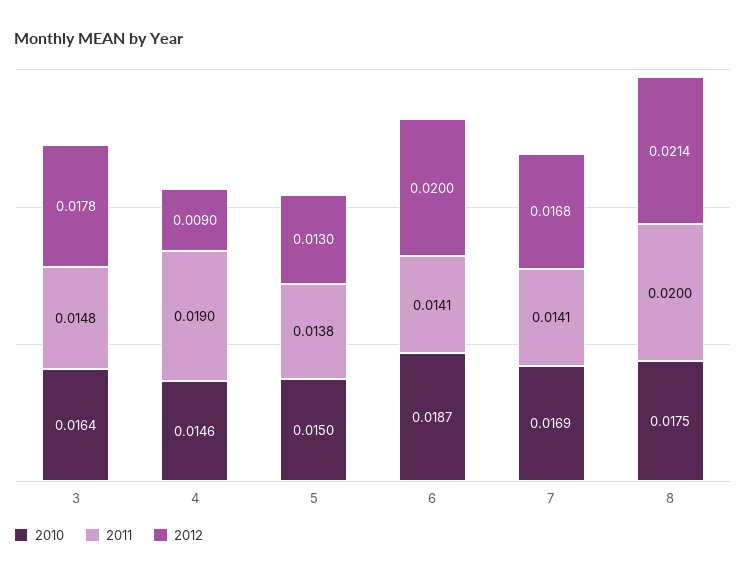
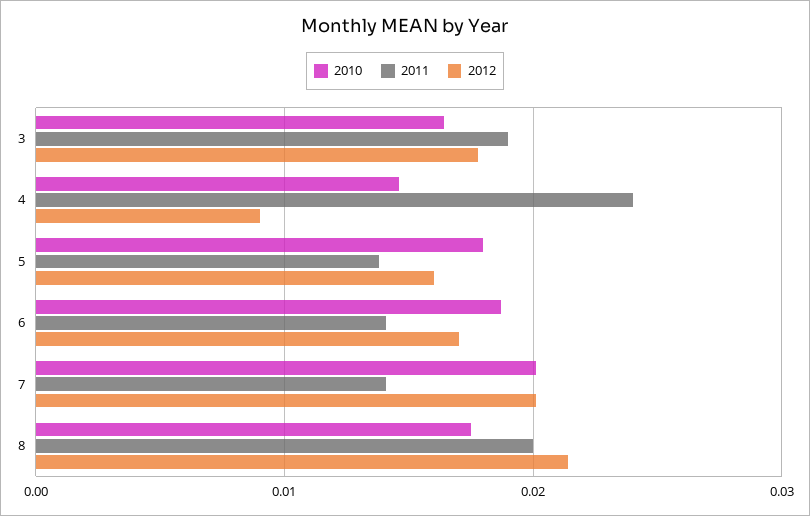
  {
    "2010": {
      "3": 0.0164,
      "4": 0.0146,
-     "5": 0.015,
+     "5": 0.018,
      "6": 0.0187,
-     "7": 0.0169,
+     "7": 0.02,
      "8": 0.0175
    },
    "2011": {
-     "3": 0.0148,
+     "3": 0.019,
-     "4": 0.019,
+     "4": 0.024,
      "5": 0.0138,
      "6": 0.0141,
      "7": 0.0141,
      "8": 0.02
    },
    "2012": {
      "3": 0.0178,
      "4": 0.009,
-     "5": 0.013,
+     "5": 0.016,
-     "6": 0.02,
+     "6": 0.017,
-     "7": 0.0168,
+     "7": 0.02,
      "8": 0.0214
    }
  }

